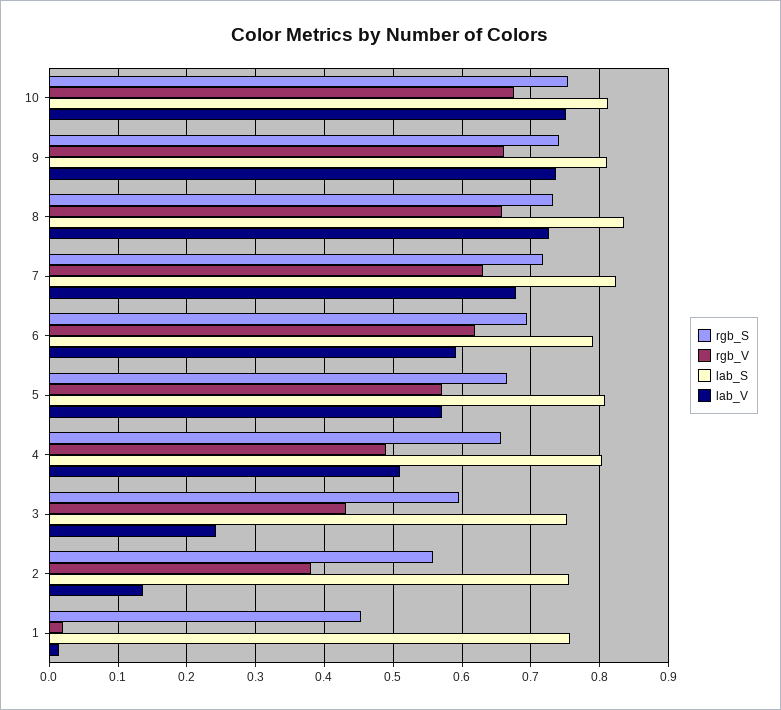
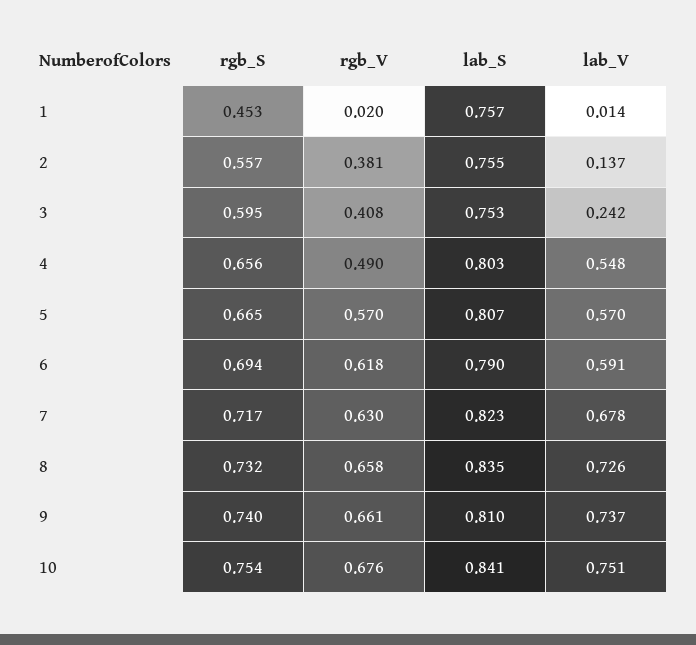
  {
    "rgb_S": {
      "10": 0.754,
      "9": 0.74,
      "8": 0.732,
      "7": 0.717,
      "6": 0.694,
      "5": 0.665,
      "4": 0.656,
      "3": 0.595,
      "2": 0.557,
      "1": 0.453
    },
    "rgb_V": {
      "10": 0.676,
      "9": 0.661,
      "8": 0.658,
      "7": 0.63,
      "6": 0.618,
      "5": 0.57,
      "4": 0.49,
-     "3": 0.43,
+     "3": 0.408,
      "2": 0.381,
      "1": 0.02
    },
    "lab_S": {
-     "10": 0.81,
+     "10": 0.841,
      "9": 0.81,
      "8": 0.835,
      "7": 0.823,
      "6": 0.79,
      "5": 0.807,
      "4": 0.803,
      "3": 0.753,
      "2": 0.755,
      "1": 0.757
    },
    "lab_V": {
      "10": 0.751,
      "9": 0.737,
      "8": 0.726,
      "7": 0.678,
      "6": 0.591,
      "5": 0.57,
-     "4": 0.51,
+     "4": 0.548,
      "3": 0.242,
      "2": 0.137,
      "1": 0.014
    }
  }

